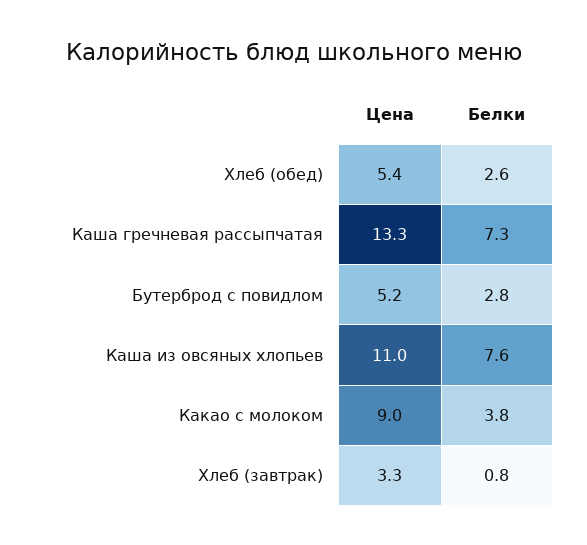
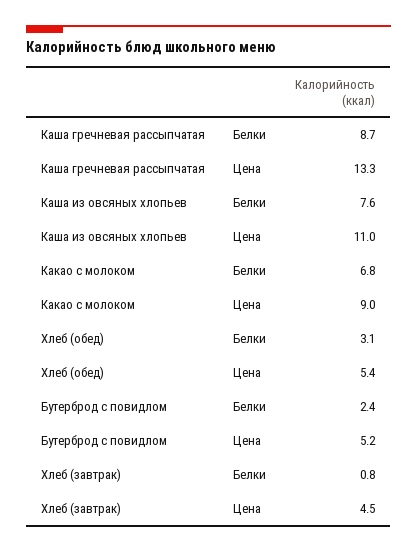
  {
    "Цена": {
      "Хлеб (обед)": 5.4,
      "Каша гречневая рассыпчатая": 13.3,
      "Бутерброд с повидлом": 5.2,
      "Каша из овсяных хлопьев": 11,
      "Какао с молоком": 9,
-     "Хлеб (завтрак)": 3.3
+     "Хлеб (завтрак)": 4.5
    },
    "Белки": {
-     "Хлеб (обед)": 2.6,
+     "Хлеб (обед)": 3.1,
-     "Каша гречневая рассыпчатая": 7.3,
+     "Каша гречневая рассыпчатая": 8.7,
-     "Бутерброд с повидлом": 2.8,
+     "Бутерброд с повидлом": 2.4,
      "Каша из овсяных хлопьев": 7.6,
-     "Какао с молоком": 3.8,
+     "Какао с молоком": 6.8,
      "Хлеб (завтрак)": 0.8
    }
  }

